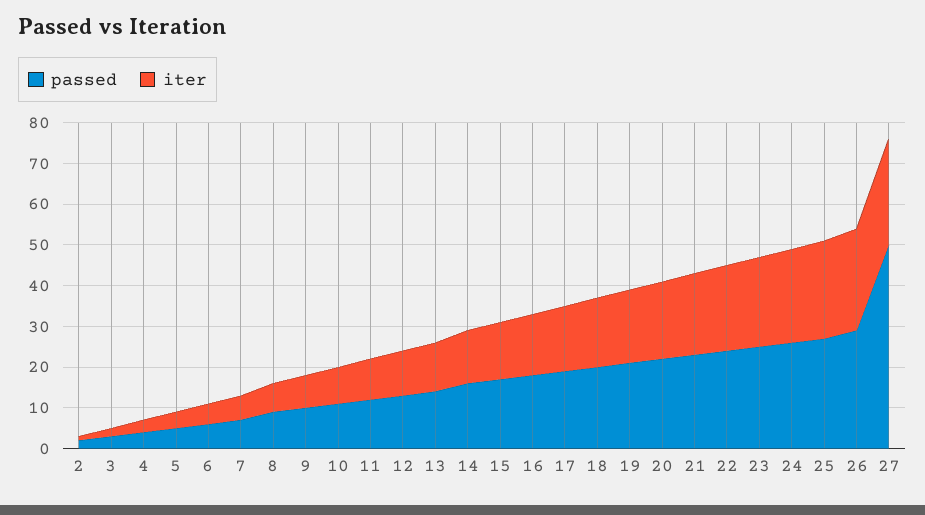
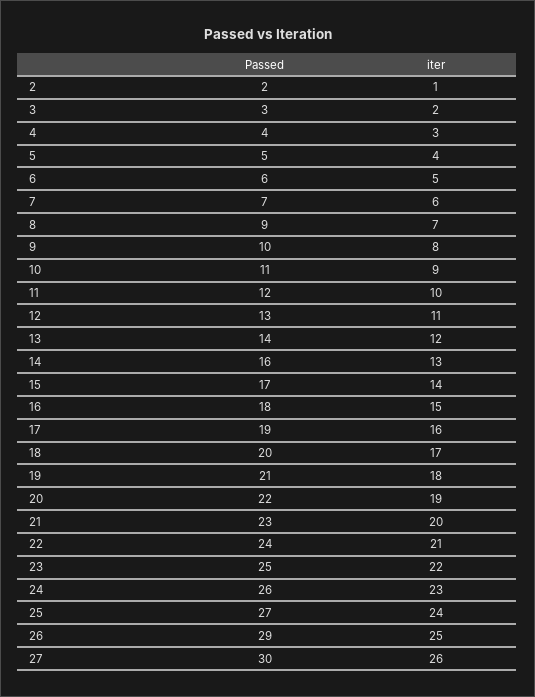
  {
    "passed": {
      "2": 2,
      "3": 3,
      "4": 4,
      "5": 5,
      "6": 6,
      "7": 7,
      "8": 9,
      "9": 10,
      "10": 11,
      "11": 12,
      "12": 13,
      "13": 14,
      "14": 16,
      "15": 17,
      "16": 18,
      "17": 19,
      "18": 20,
      "19": 21,
      "20": 22,
      "21": 23,
      "22": 24,
      "23": 25,
      "24": 26,
      "25": 27,
      "26": 29,
-     "27": 50
+     "27": 30
    },
    "iter": {
      "2": 1,
      "3": 2,
      "4": 3,
      "5": 4,
      "6": 5,
      "7": 6,
      "8": 7,
      "9": 8,
      "10": 9,
      "11": 10,
      "12": 11,
      "13": 12,
      "14": 13,
      "15": 14,
      "16": 15,
      "17": 16,
      "18": 17,
      "19": 18,
      "20": 19,
      "21": 20,
      "22": 21,
      "23": 22,
      "24": 23,
      "25": 24,
      "26": 25,
      "27": 26
    }
  }

